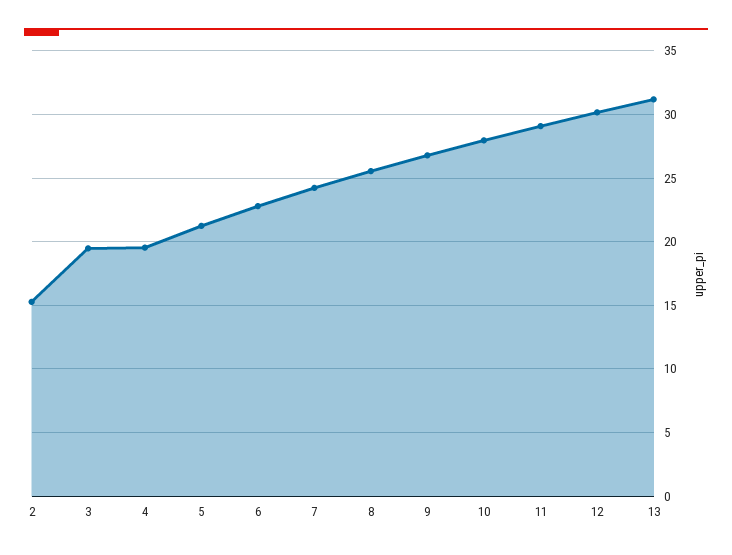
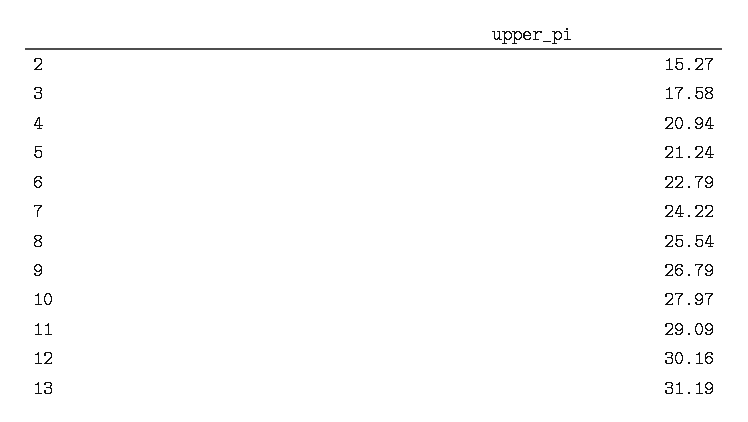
  {
    "2": 15.27,
-   "3": 19.5,
+   "3": 17.58,
-   "4": 19.5,
+   "4": 20.94,
    "5": 21.24,
    "6": 22.79,
    "7": 24.22,
    "8": 25.54,
    "9": 26.79,
    "10": 27.97,
    "11": 29.09,
    "12": 30.16,
    "13": 31.19
  }

